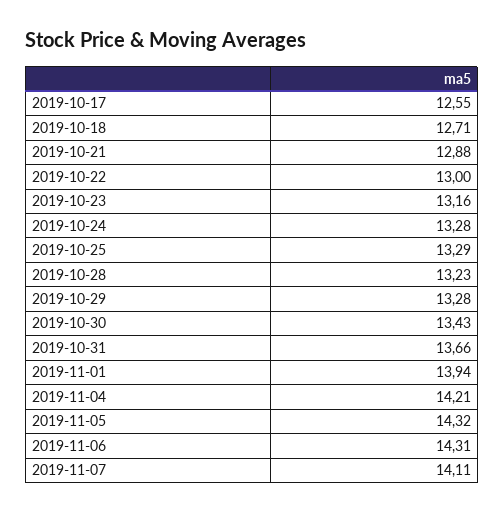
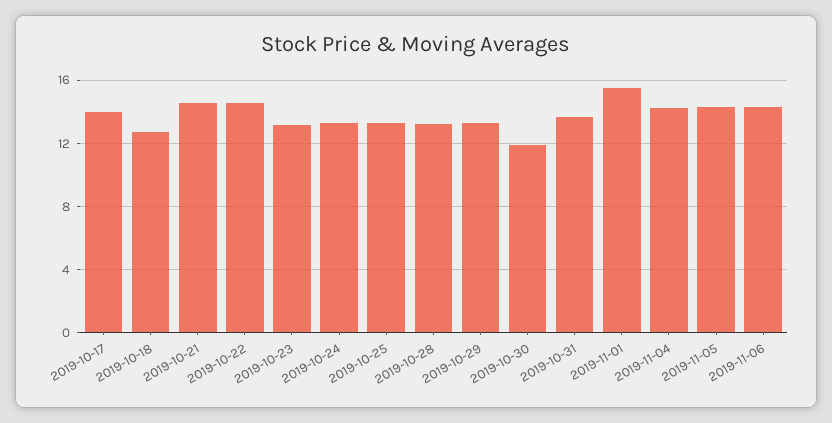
  {
-   "2019-10-17": 12.55,
+   "2019-10-17": 14,
    "2019-10-18": 12.71,
-   "2019-10-21": 12.88,
+   "2019-10-21": 14.5,
-   "2019-10-22": 13,
+   "2019-10-22": 14.5,
    "2019-10-23": 13.16,
    "2019-10-24": 13.28,
    "2019-10-25": 13.29,
    "2019-10-28": 13.23,
    "2019-10-29": 13.28,
-   "2019-10-30": 13.43,
+   "2019-10-30": 12,
    "2019-10-31": 13.66,
-   "2019-11-01": 13.94,
+   "2019-11-01": 15.5,
    "2019-11-04": 14.21,
    "2019-11-05": 14.32,
-   "2019-11-06": 14.31,
+   "2019-11-06": 14.31
-   "2019-11-07": 14.11
  }

